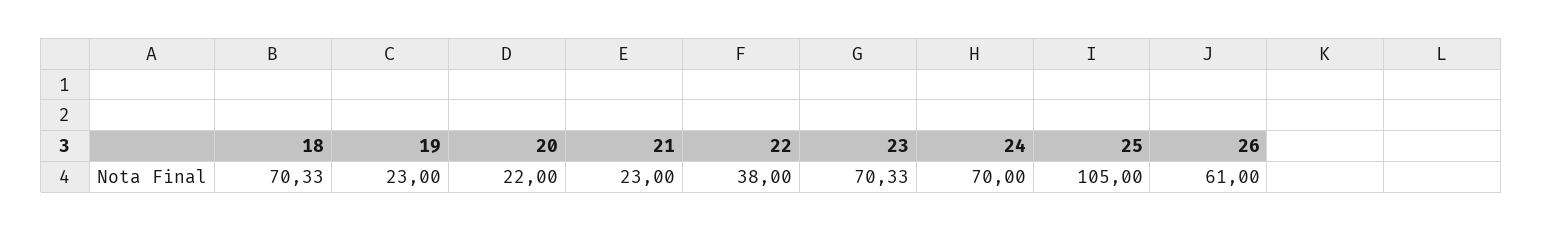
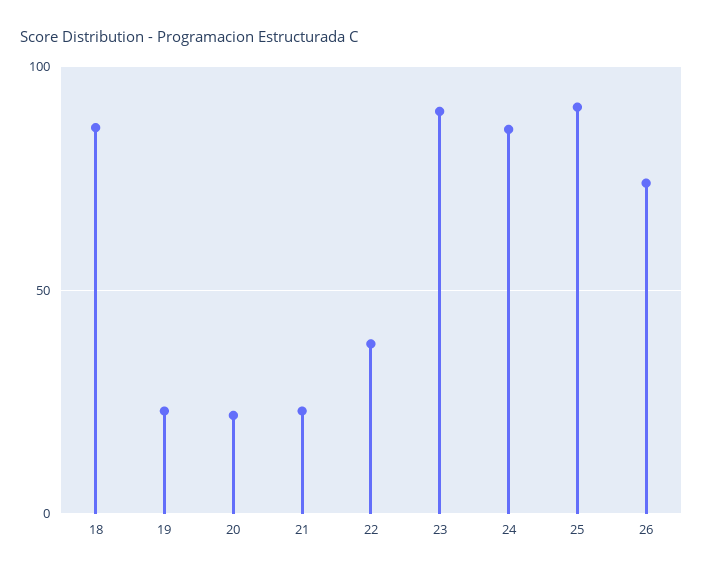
  {
-   "18": 70.33,
+   "18": 85,
    "19": 23,
    "20": 22,
    "21": 23,
    "22": 38,
-   "23": 70.33,
+   "23": 90,
-   "24": 70,
+   "24": 85,
-   "25": 105,
+   "25": 90,
-   "26": 61
+   "26": 75
  }

